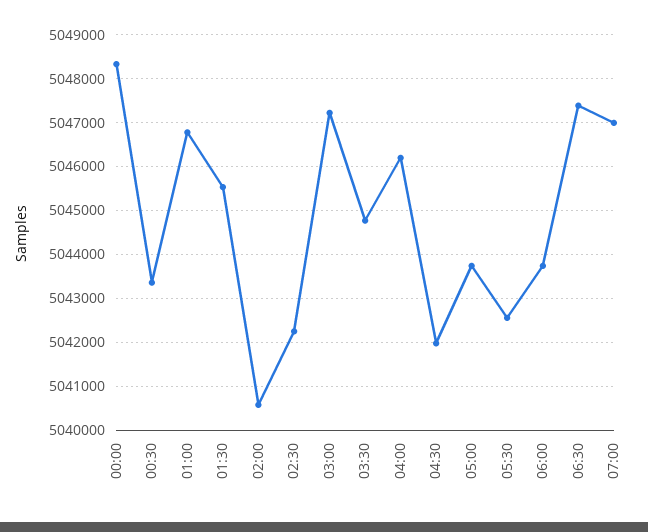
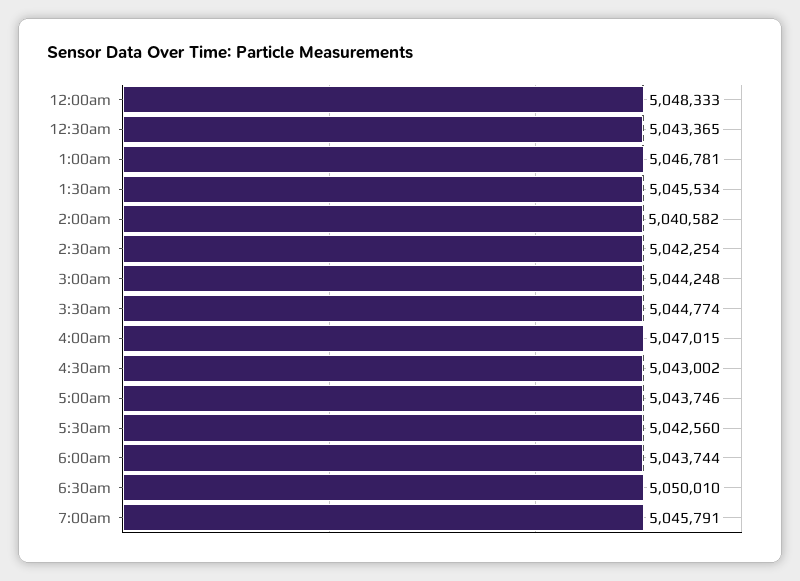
  {
    "00:00": 5048333,
    "00:30": 5043365,
    "01:00": 5046781,
    "01:30": 5045534,
    "02:00": 5040582,
    "02:30": 5042254,
-   "03:00": 5047200,
+   "03:00": 5044248,
    "03:30": 5044774,
-   "04:00": 5046200,
+   "04:00": 5047015,
-   "04:30": 5042000,
+   "04:30": 5043002,
    "05:00": 5043746,
    "05:30": 5042560,
    "06:00": 5043744,
-   "06:30": 5047400,
+   "06:30": 5050010,
-   "07:00": 5047000
+   "07:00": 5045791
  }

